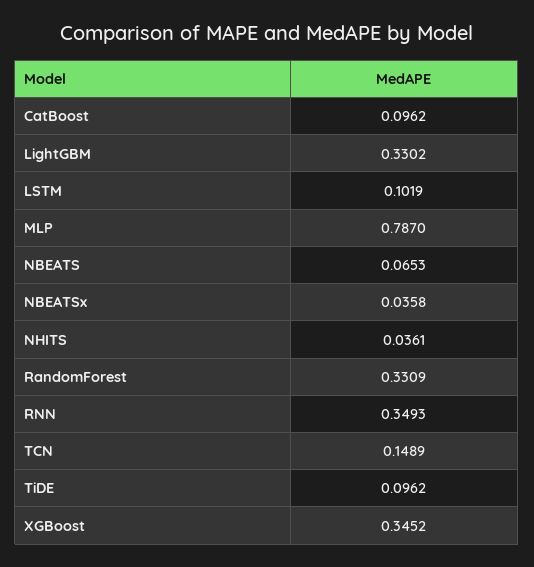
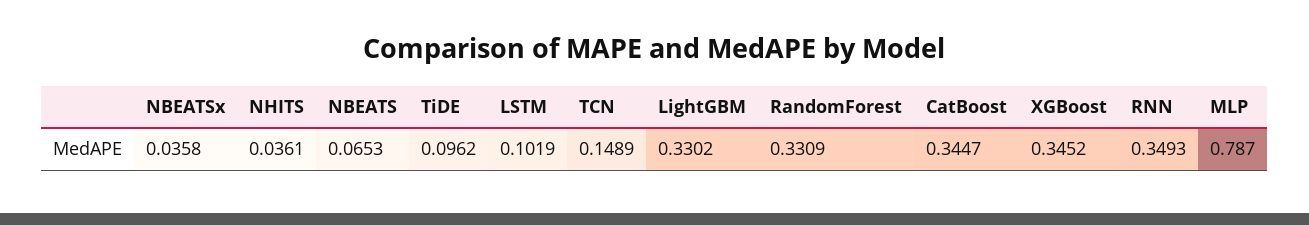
  {
-   "CatBoost": 0.0962,
+   "CatBoost": 0.3447,
    "LightGBM": 0.3302,
    "LSTM": 0.1019,
    "MLP": 0.787,
    "NBEATS": 0.0653,
    "NBEATSx": 0.0358,
    "NHITS": 0.0361,
    "RandomForest": 0.3309,
    "RNN": 0.3493,
    "TCN": 0.1489,
    "TiDE": 0.0962,
    "XGBoost": 0.3452
  }

